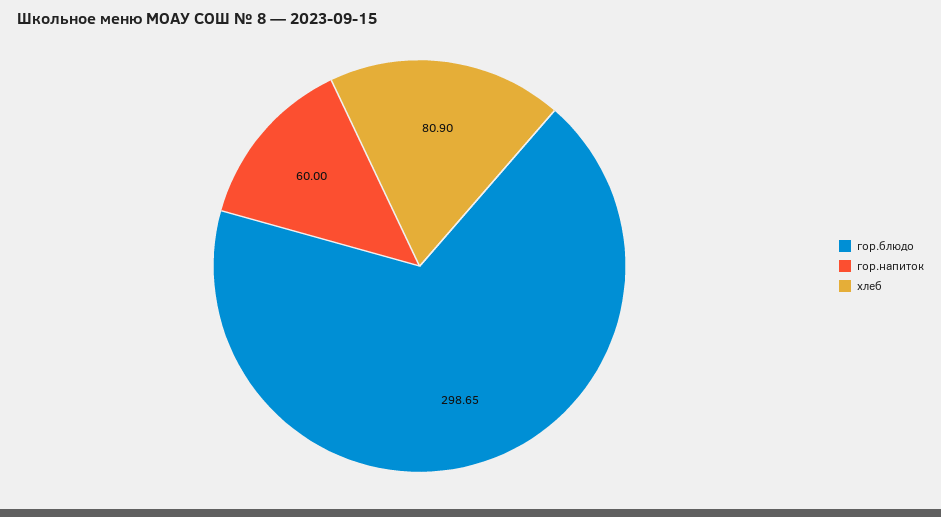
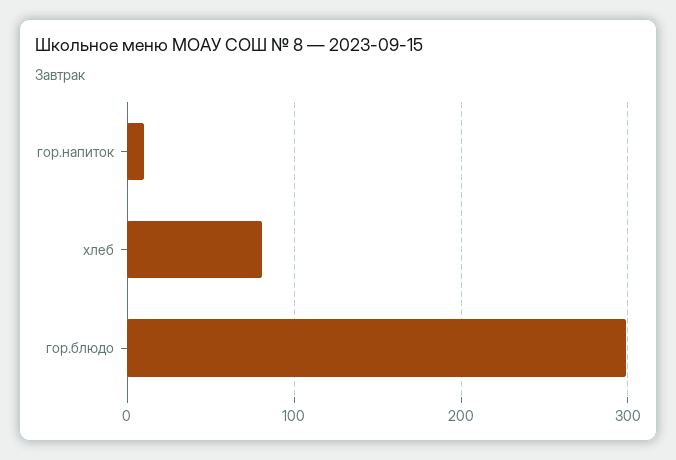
  {
    "гор.блюдо": 298.65,
-   "гор.напиток": 60,
+   "гор.напиток": 10,
    "хлеб": 80.9
  }

